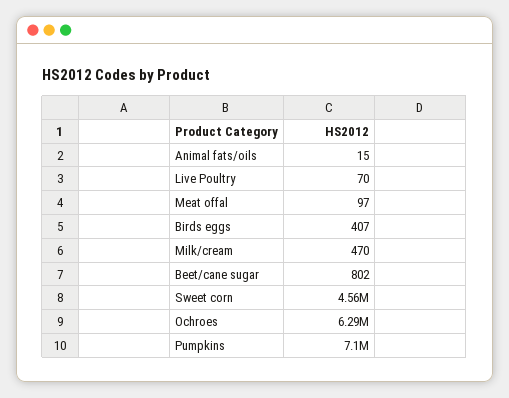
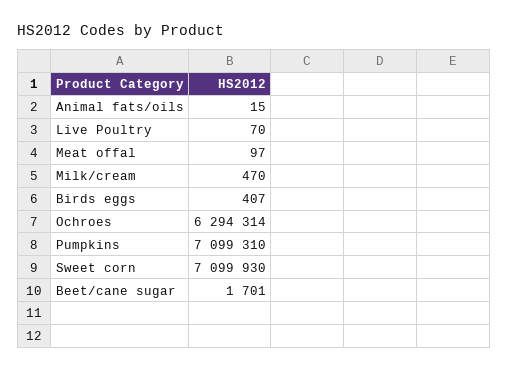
  {
    "Animal fats/oils": 15,
    "Live Poultry": 70,
    "Meat offal": 97,
    "Birds eggs": 407,
    "Milk/cream": 470,
-   "Beet/cane sugar": 802,
+   "Beet/cane sugar": 1701,
-   "Sweet corn": 4560000,
+   "Sweet corn": 7099930,
    "Ochroes": 6294314,
    "Pumpkins": 7099310
  }

